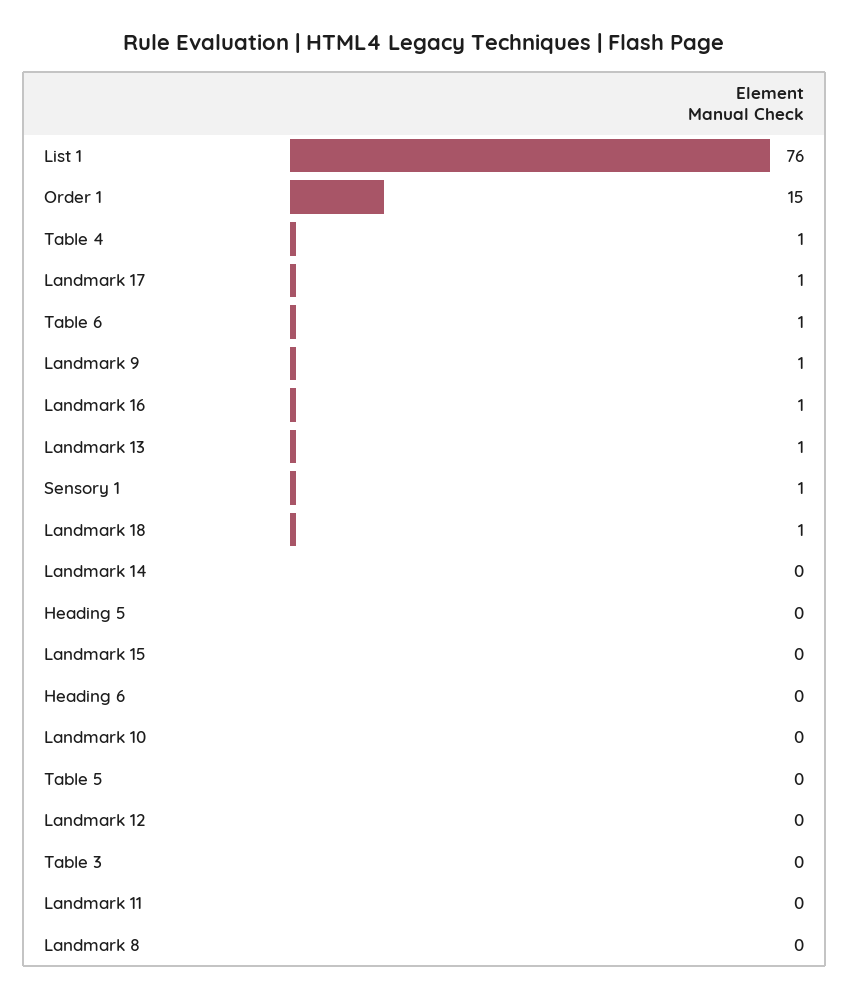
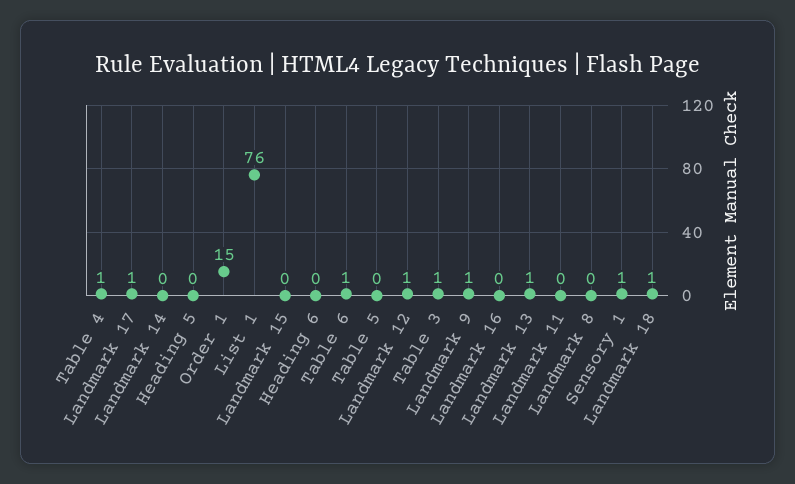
  {
    "List 1": 76,
    "Order 1": 15,
    "Table 4": 1,
    "Landmark 17": 1,
    "Table 6": 1,
    "Landmark 9": 1,
-   "Landmark 16": 1,
+   "Landmark 16": 0,
    "Landmark 13": 1,
    "Sensory 1": 1,
    "Landmark 18": 1,
    "Landmark 14": 0,
    "Heading 5": 0,
    "Landmark 15": 0,
    "Heading 6": 0,
-   "Landmark 10": 0,
    "Table 5": 0,
-   "Landmark 12": 0,
+   "Landmark 12": 1,
-   "Table 3": 0,
+   "Table 3": 1,
    "Landmark 11": 0,
    "Landmark 8": 0
  }

